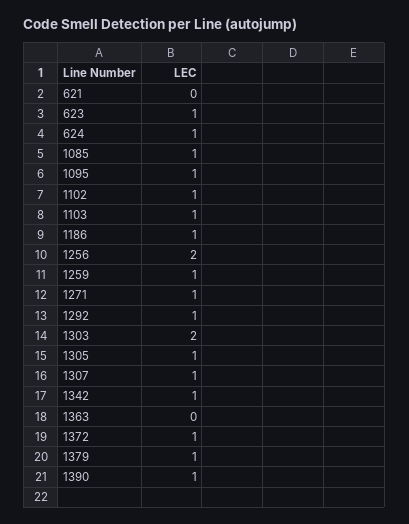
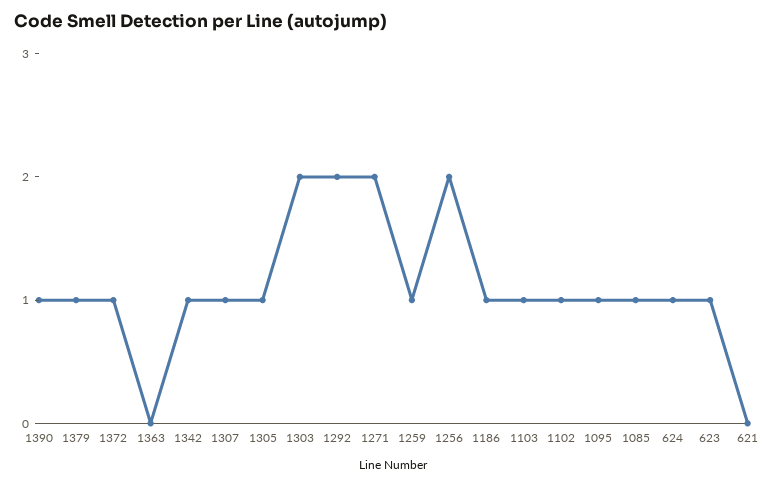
  {
    "621": 0,
    "623": 1,
    "624": 1,
    "1085": 1,
    "1095": 1,
    "1102": 1,
    "1103": 1,
    "1186": 1,
    "1256": 2,
    "1259": 1,
-   "1271": 1,
+   "1271": 2,
-   "1292": 1,
+   "1292": 2,
    "1303": 2,
    "1305": 1,
    "1307": 1,
    "1342": 1,
    "1363": 0,
    "1372": 1,
    "1379": 1,
    "1390": 1
  }

